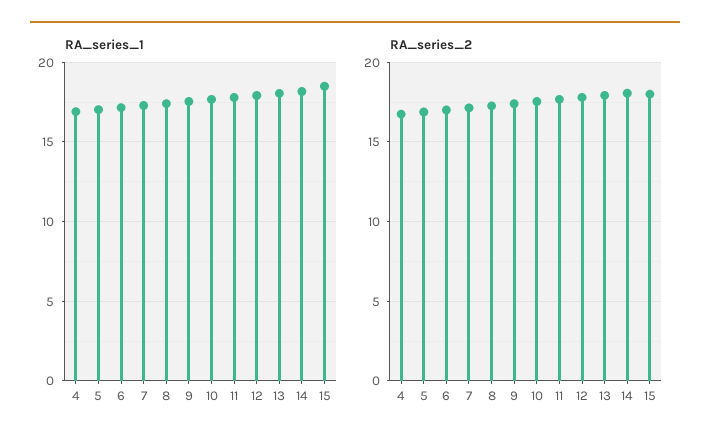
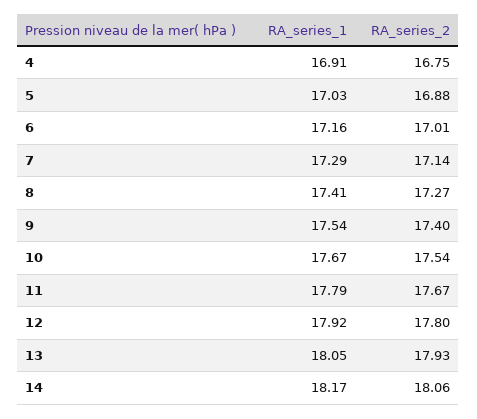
  {
    "RA_series_1": {
      "4": 16.91,
      "5": 17.03,
      "6": 17.16,
      "7": 17.29,
      "8": 17.41,
      "9": 17.54,
      "10": 17.67,
      "11": 17.79,
      "12": 17.92,
      "13": 18.05,
-     "14": 18.17,
+     "14": 18.17
-     "15": 18.5
    },
    "RA_series_2": {
      "4": 16.75,
      "5": 16.88,
      "6": 17.01,
      "7": 17.14,
      "8": 17.27,
      "9": 17.4,
      "10": 17.54,
      "11": 17.67,
      "12": 17.8,
      "13": 17.93,
-     "14": 18.06,
+     "14": 18.06
-     "15": 18
    }
  }

